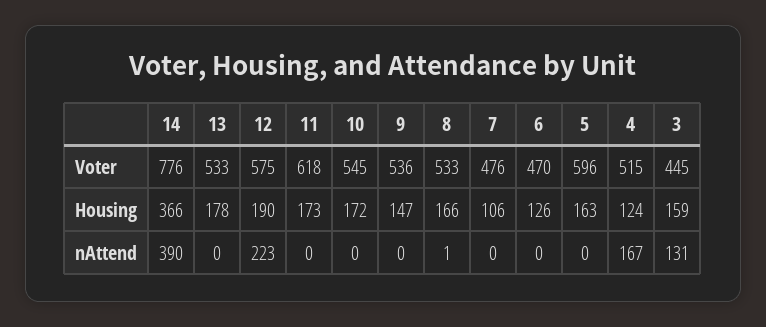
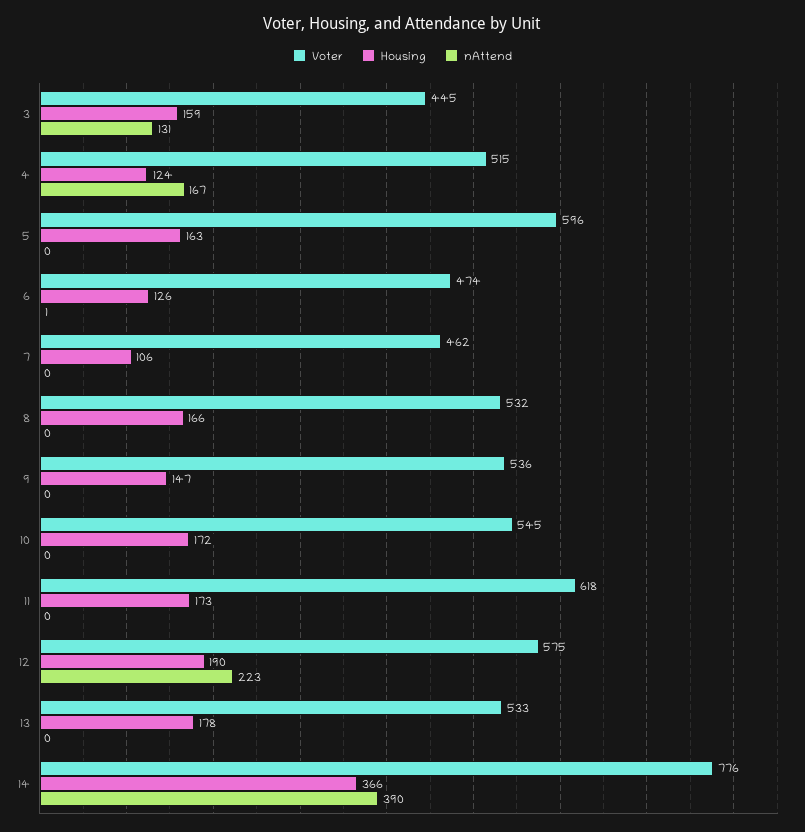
  {
    "Voter": {
      "14": 776,
      "13": 533,
      "12": 575,
      "11": 618,
      "10": 545,
      "9": 536,
-     "8": 533,
+     "8": 532,
-     "7": 476,
+     "7": 462,
-     "6": 470,
+     "6": 474,
      "5": 596,
      "4": 515,
      "3": 445
    },
    "Housing": {
      "14": 366,
      "13": 178,
      "12": 190,
      "11": 173,
      "10": 172,
      "9": 147,
      "8": 166,
      "7": 106,
      "6": 126,
      "5": 163,
      "4": 124,
      "3": 159
    },
    "nAttend": {
      "14": 390,
      "13": 0,
      "12": 223,
      "11": 0,
      "10": 0,
      "9": 0,
-     "8": 1,
+     "8": 0,
      "7": 0,
-     "6": 0,
+     "6": 1,
      "5": 0,
      "4": 167,
      "3": 131
    }
  }

